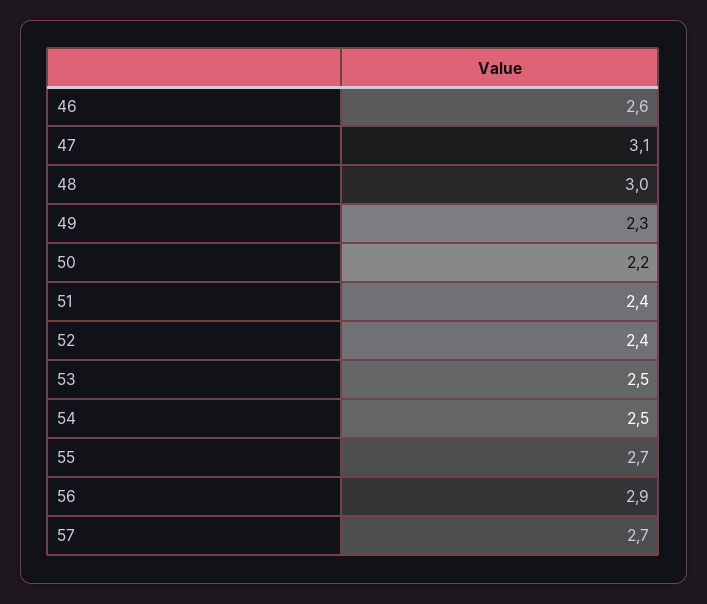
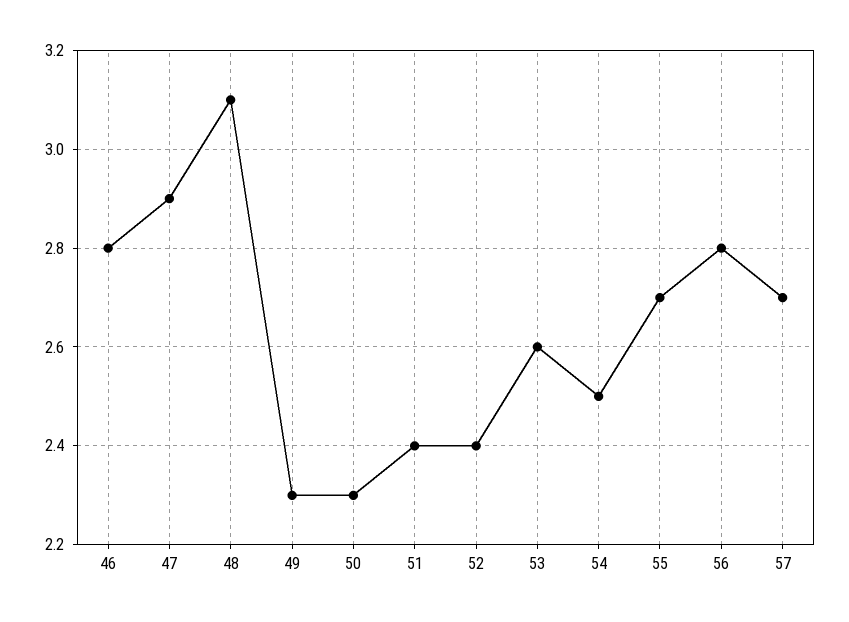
  {
-   "46": 2.6,
+   "46": 2.8,
-   "47": 3.1,
+   "47": 2.9,
-   "48": 3,
+   "48": 3.1,
    "49": 2.3,
-   "50": 2.2,
+   "50": 2.3,
    "51": 2.4,
    "52": 2.4,
-   "53": 2.5,
+   "53": 2.6,
    "54": 2.5,
    "55": 2.7,
-   "56": 2.9,
+   "56": 2.8,
    "57": 2.7
  }

